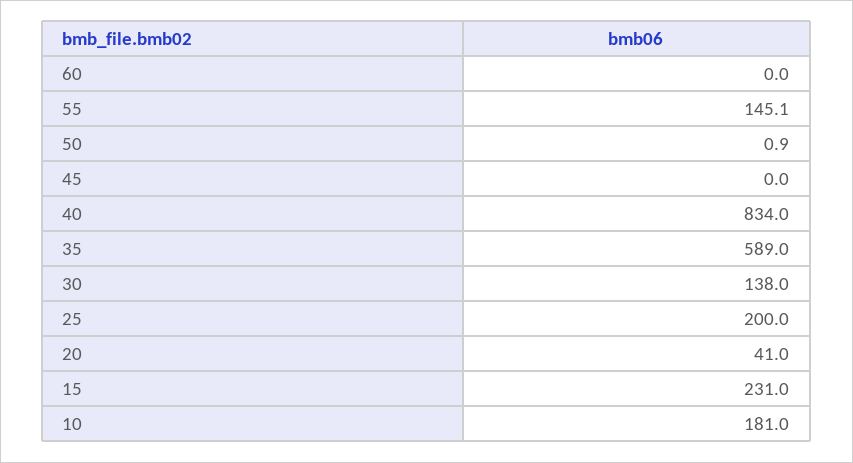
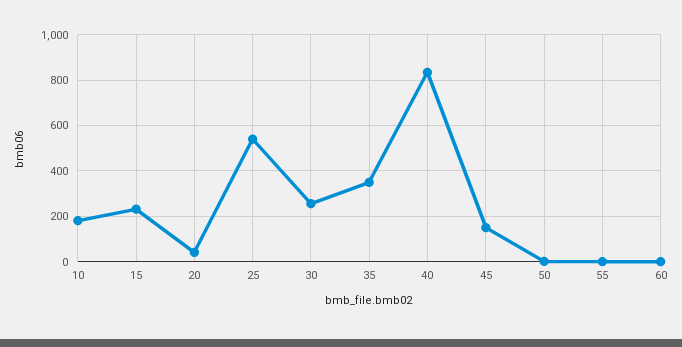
  {
    "60": 0,
-   "55": 145.1,
+   "55": 0,
    "50": 0.9,
-   "45": 0,
+   "45": 150,
    "40": 834,
-   "35": 589,
+   "35": 350,
-   "30": 138,
+   "30": 250,
-   "25": 200,
+   "25": 550,
    "20": 41,
    "15": 231,
    "10": 181
  }

